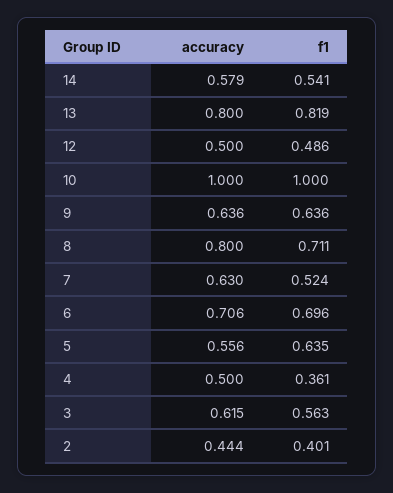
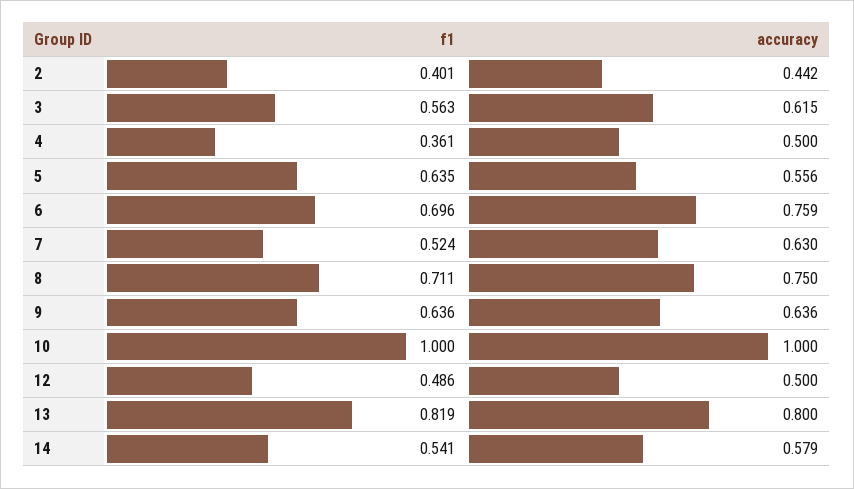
  {
    "accuracy": {
      "14": 0.579,
      "13": 0.8,
      "12": 0.5,
      "10": 1,
      "9": 0.636,
-     "8": 0.8,
+     "8": 0.75,
      "7": 0.63,
-     "6": 0.706,
+     "6": 0.759,
      "5": 0.556,
      "4": 0.5,
      "3": 0.615,
-     "2": 0.444
+     "2": 0.442
    },
    "f1": {
      "14": 0.541,
      "13": 0.819,
      "12": 0.486,
      "10": 1,
      "9": 0.636,
      "8": 0.711,
      "7": 0.524,
      "6": 0.696,
      "5": 0.635,
      "4": 0.361,
      "3": 0.563,
      "2": 0.401
    }
  }

